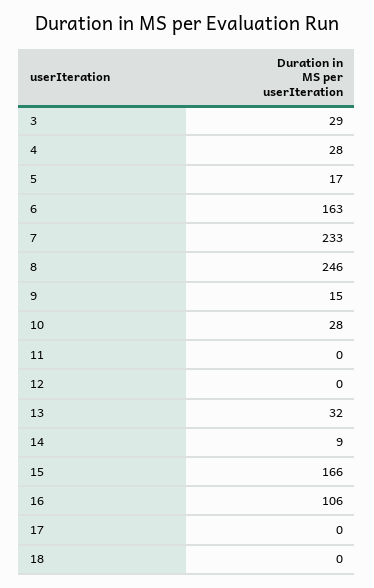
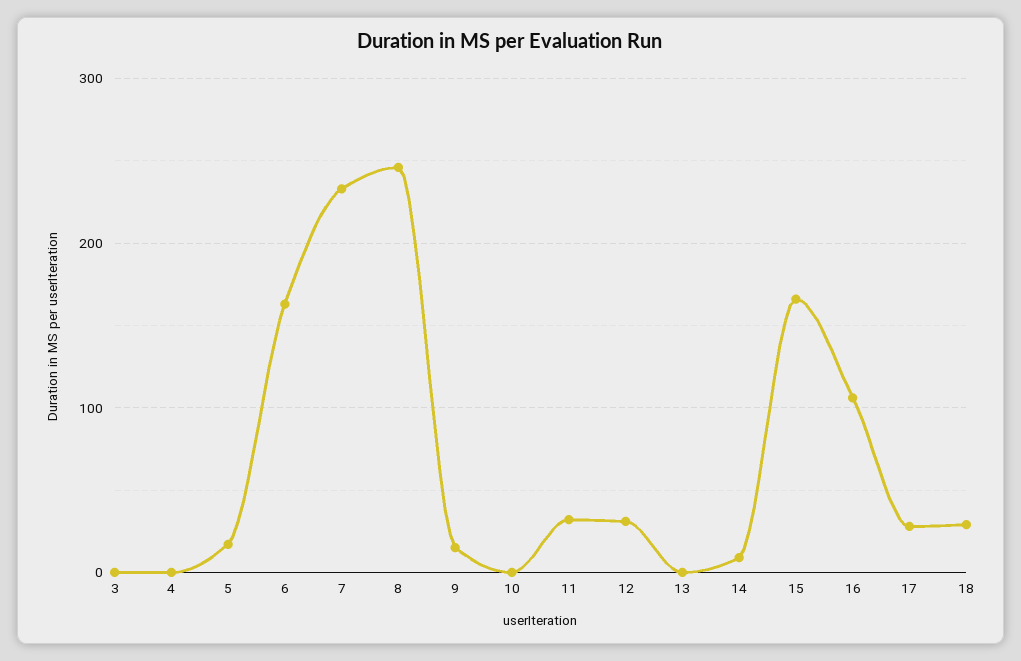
  {
-   "3": 29,
+   "3": 0,
-   "4": 28,
+   "4": 0,
    "5": 17,
    "6": 163,
    "7": 233,
    "8": 246,
    "9": 15,
-   "10": 28,
+   "10": 0,
-   "11": 0,
+   "11": 30,
-   "12": 0,
+   "12": 30,
-   "13": 32,
+   "13": 0,
    "14": 9,
    "15": 166,
    "16": 106,
-   "17": 0,
+   "17": 30,
-   "18": 0
+   "18": 30
  }

